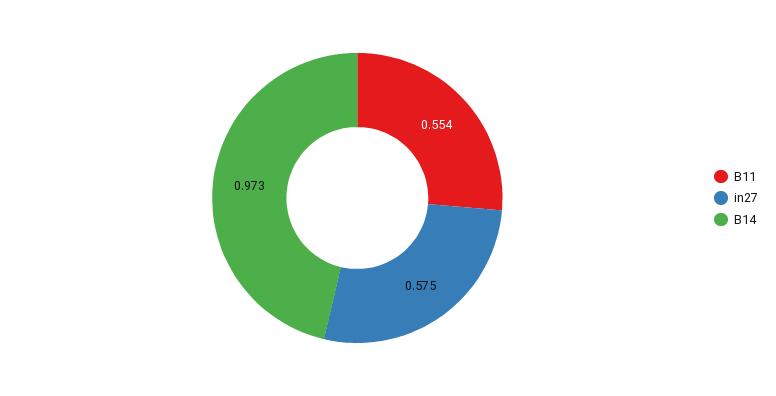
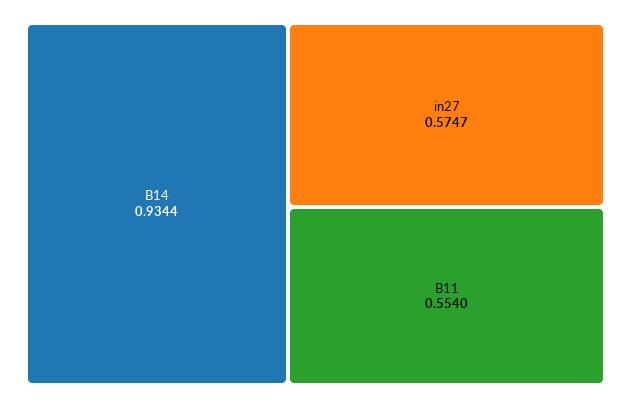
  {
    "B11": 0.554,
    "in27": 0.5747,
-   "B14": 0.973
+   "B14": 0.9344
  }

